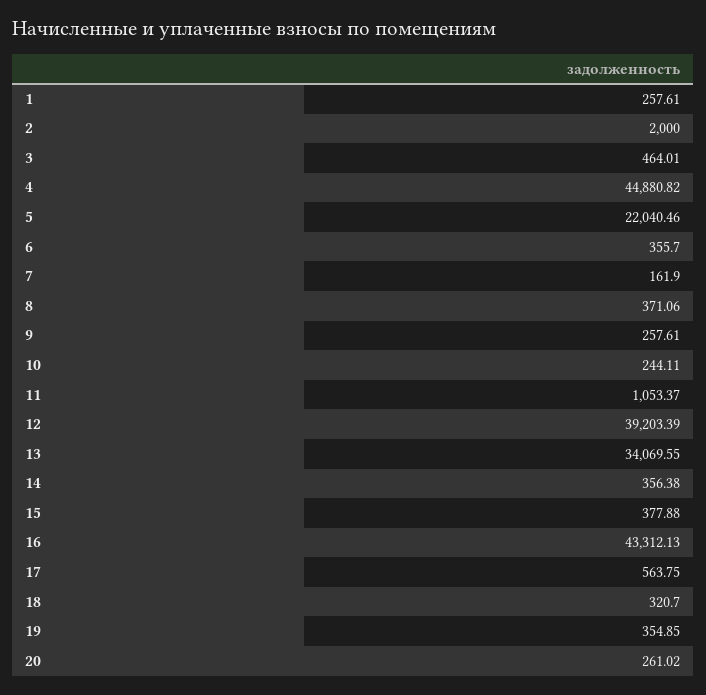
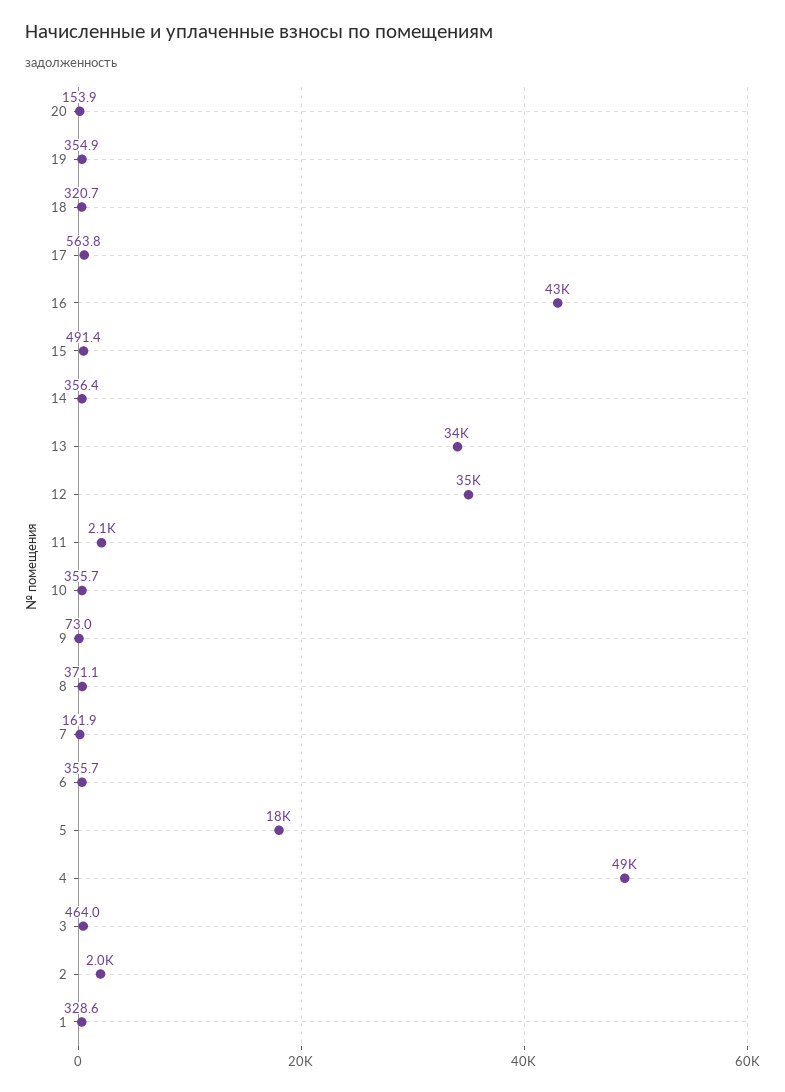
  {
-   "1": 257.61,
+   "1": 328.6,
    "2": 2000,
    "3": 464.01,
-   "4": 44880.82,
+   "4": 49000,
-   "5": 22040.46,
+   "5": 18000,
    "6": 355.7,
    "7": 161.9,
    "8": 371.06,
-   "9": 257.61,
+   "9": 73,
-   "10": 244.11,
+   "10": 355.7,
-   "11": 1053.37,
+   "11": 2100,
-   "12": 39203.39,
+   "12": 35000,
    "13": 34069.55,
    "14": 356.38,
-   "15": 377.88,
+   "15": 491.4,
    "16": 43312.13,
    "17": 563.75,
    "18": 320.7,
    "19": 354.85,
-   "20": 261.02
+   "20": 153.9
  }

